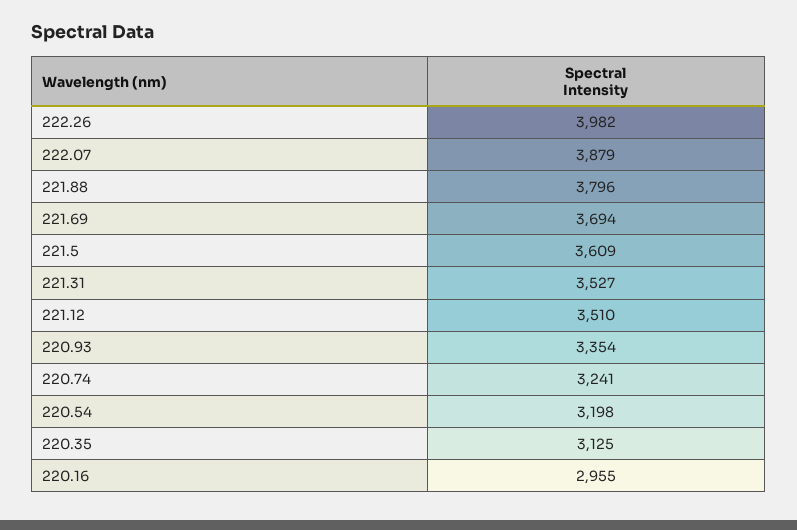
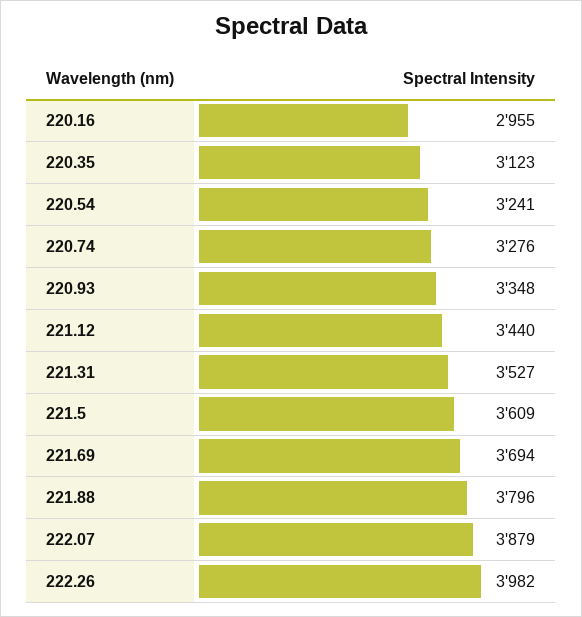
  {
    "222.26": 3982,
    "222.07": 3879,
    "221.88": 3796,
    "221.69": 3694,
    "221.5": 3609,
    "221.31": 3527,
-   "221.12": 3510,
+   "221.12": 3440,
-   "220.93": 3354,
+   "220.93": 3348,
-   "220.74": 3241,
+   "220.74": 3276,
-   "220.54": 3198,
+   "220.54": 3241,
-   "220.35": 3125,
+   "220.35": 3123,
    "220.16": 2955
  }

